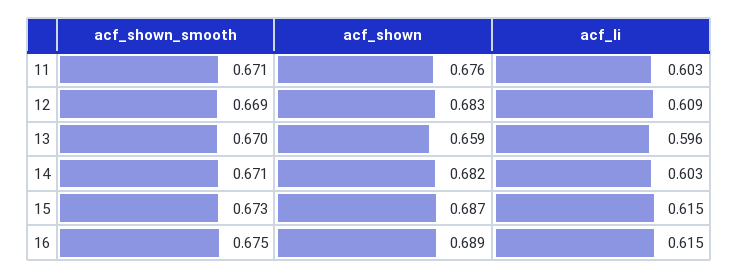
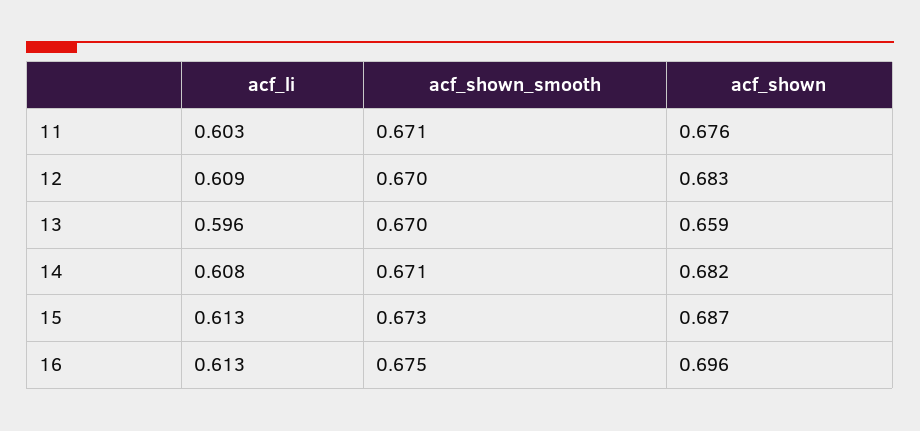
  {
    "acf_shown_smooth": {
      "11": 0.671,
-     "12": 0.669,
+     "12": 0.67,
      "13": 0.67,
      "14": 0.671,
      "15": 0.673,
      "16": 0.675
    },
    "acf_shown": {
      "11": 0.676,
      "12": 0.683,
      "13": 0.659,
      "14": 0.682,
      "15": 0.687,
-     "16": 0.689
+     "16": 0.696
    },
    "acf_li": {
      "11": 0.603,
      "12": 0.609,
      "13": 0.596,
-     "14": 0.603,
+     "14": 0.608,
-     "15": 0.615,
+     "15": 0.613,
-     "16": 0.615
+     "16": 0.613
    }
  }

